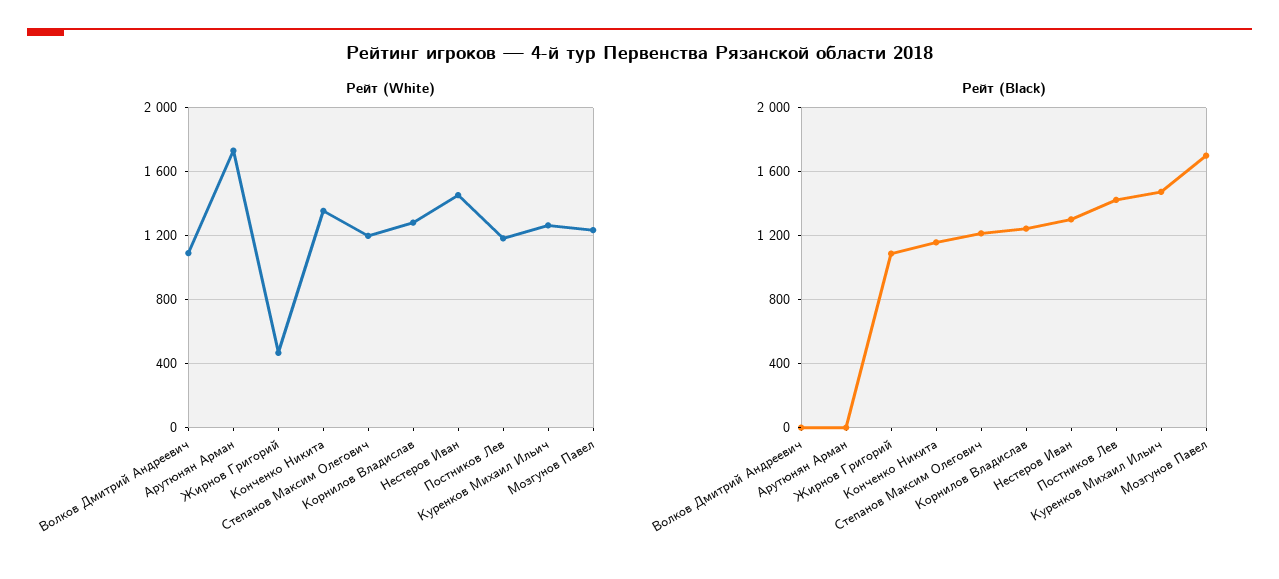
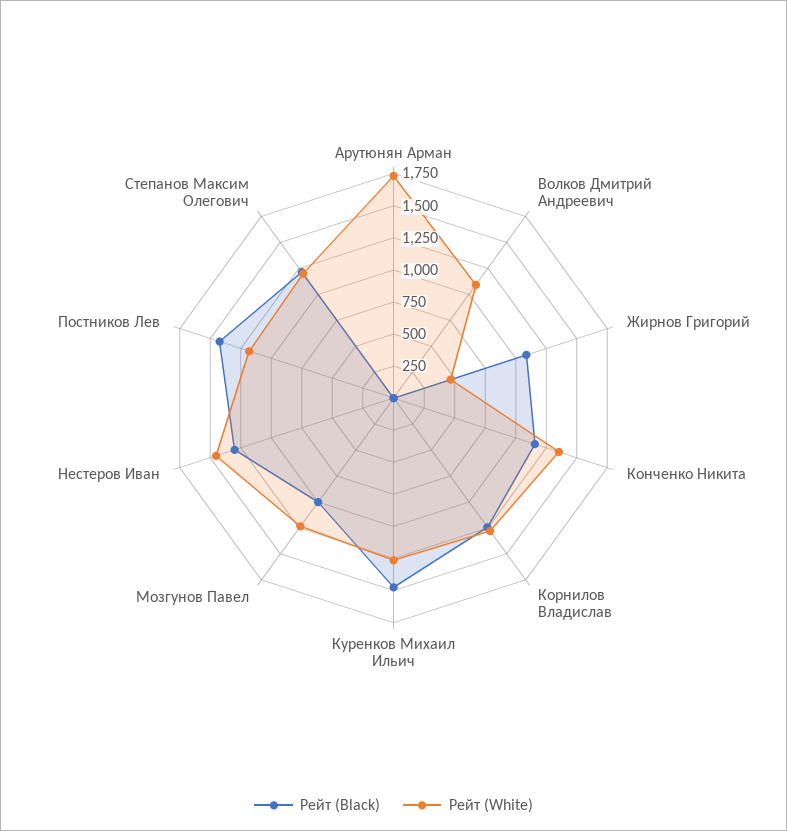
  {
    "Рейт (White)": {
      "Волков Дмитрий Андреевич": 1100,
      "Арутюнян Арман": 1750,
      "Жирнов Григорий": 450,
      "Конченко Никита": 1350,
      "Степанов Максим Олегович": 1200,
      "Корнилов Владислав": 1300,
      "Нестеров Иван": 1450,
      "Постников Лев": 1200,
      "Куренков Михаил Ильич": 1250,
      "Мозгунов Павел": 1250
    },
    "Рейт (Black)": {
      "Волков Дмитрий Андреевич": 0,
      "Арутюнян Арман": 0,
      "Жирнов Григорий": 1100,
      "Конченко Никита": 1150,
      "Степанов Максим Олегович": 1200,
      "Корнилов Владислав": 1250,
      "Нестеров Иван": 1300,
      "Постников Лев": 1400,
      "Куренков Михаил Ильич": 1450,
-     "Мозгунов Павел": 1700
+     "Мозгунов Павел": 1000
    }
  }

